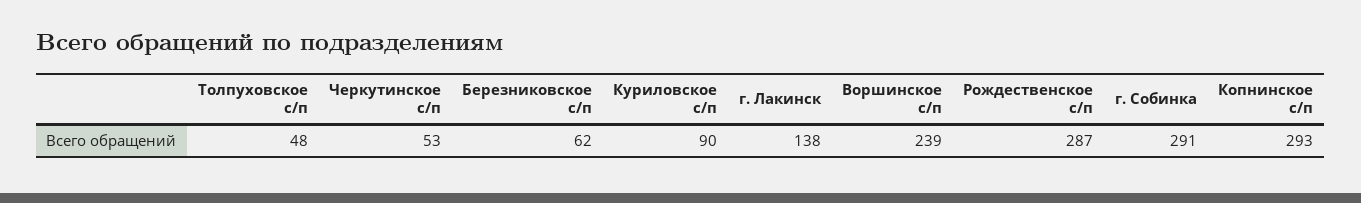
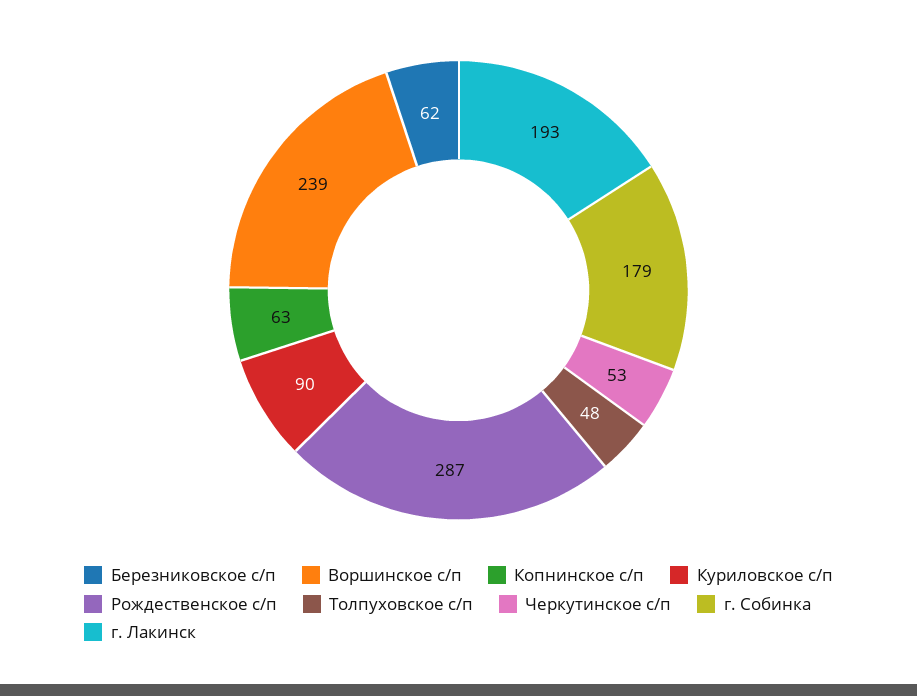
  {
    "Толпуховское с/п": 48,
    "Черкутинское с/п": 53,
    "Березниковское с/п": 62,
    "Куриловское с/п": 90,
-   "г. Лакинск": 138,
+   "г. Лакинск": 193,
    "Воршинское с/п": 239,
    "Рождественское с/п": 287,
-   "г. Собинка": 291,
+   "г. Собинка": 179,
-   "Копнинское с/п": 293
+   "Копнинское с/п": 63
  }

